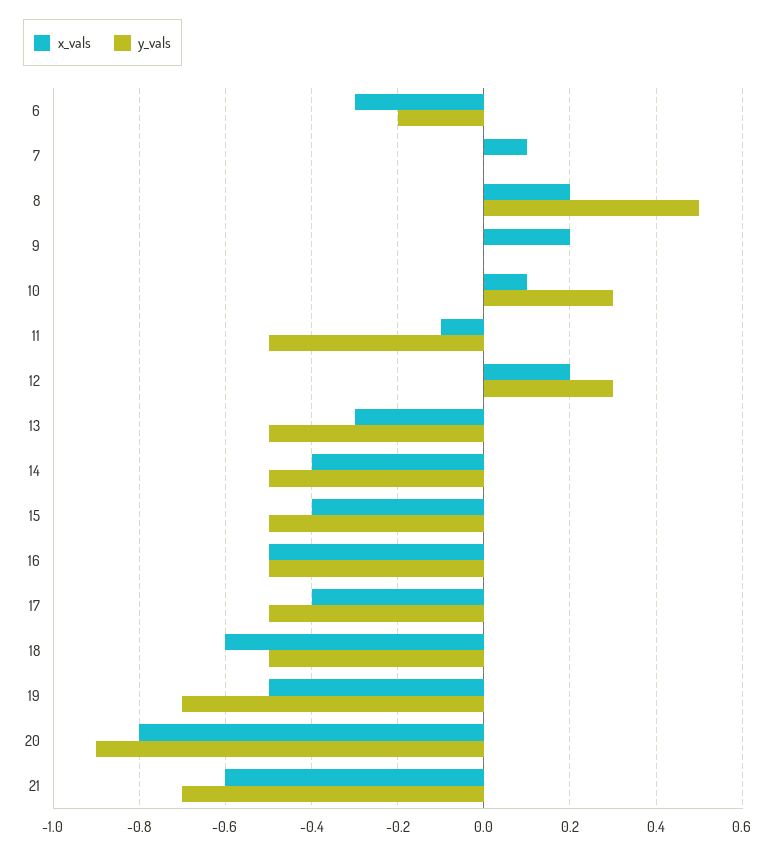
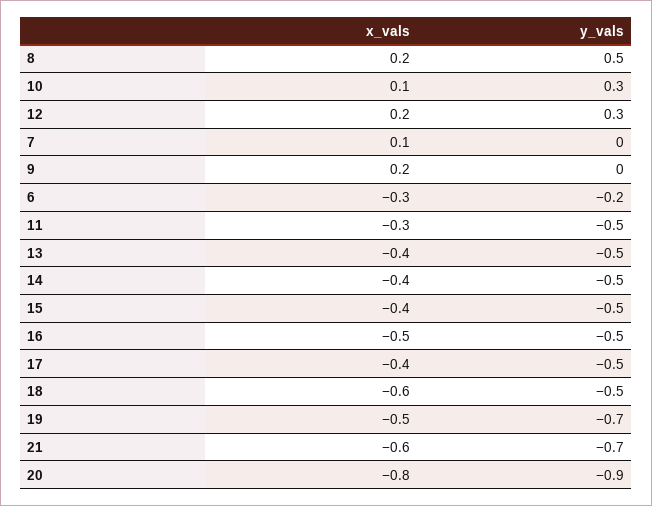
  {
    "x_vals": {
      "6": -0.3,
      "7": 0.1,
      "8": 0.2,
      "9": 0.2,
      "10": 0.1,
-     "11": -0.1,
+     "11": -0.3,
      "12": 0.2,
-     "13": -0.3,
+     "13": -0.4,
      "14": -0.4,
      "15": -0.4,
      "16": -0.5,
      "17": -0.4,
      "18": -0.6,
      "19": -0.5,
      "20": -0.8,
      "21": -0.6
    },
    "y_vals": {
      "6": -0.2,
      "7": 0,
      "8": 0.5,
      "9": 0,
      "10": 0.3,
      "11": -0.5,
      "12": 0.3,
      "13": -0.5,
      "14": -0.5,
      "15": -0.5,
      "16": -0.5,
      "17": -0.5,
      "18": -0.5,
      "19": -0.7,
      "20": -0.9,
      "21": -0.7
    }
  }

